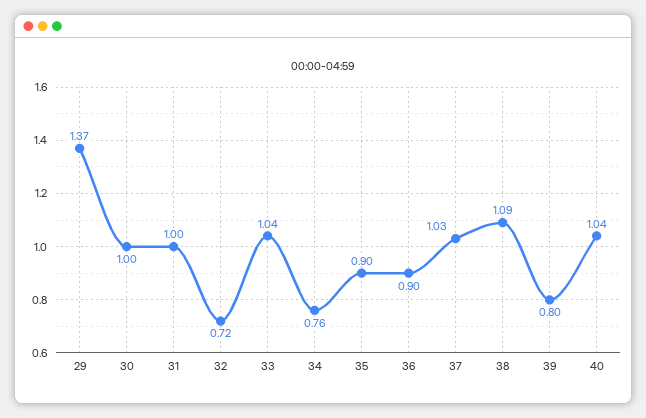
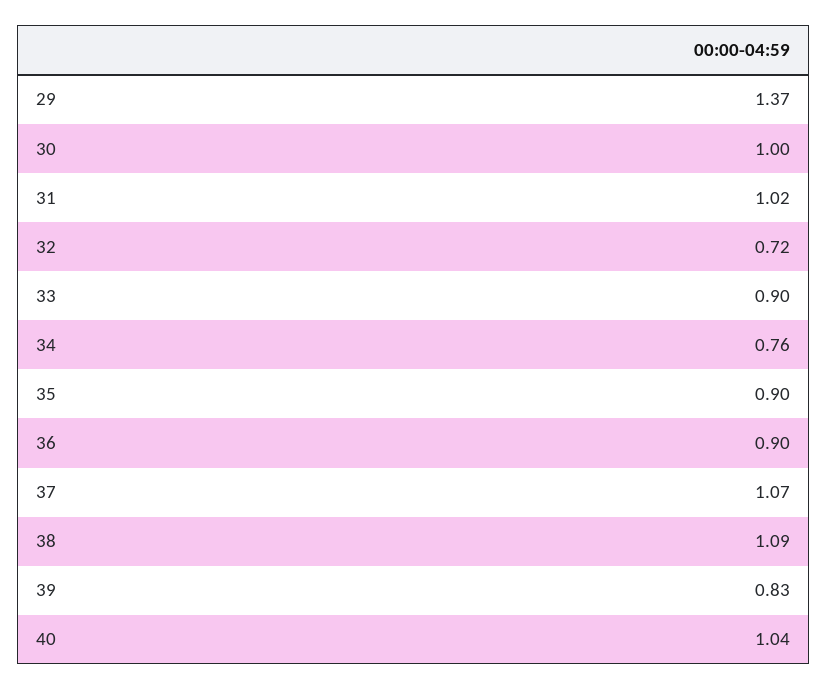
  {
    "29": 1.37,
    "30": 1,
-   "31": 1,
+   "31": 1.02,
    "32": 0.72,
-   "33": 1.04,
+   "33": 0.9,
    "34": 0.76,
    "35": 0.9,
    "36": 0.9,
-   "37": 1.03,
+   "37": 1.07,
    "38": 1.09,
-   "39": 0.8,
+   "39": 0.83,
    "40": 1.04
  }

